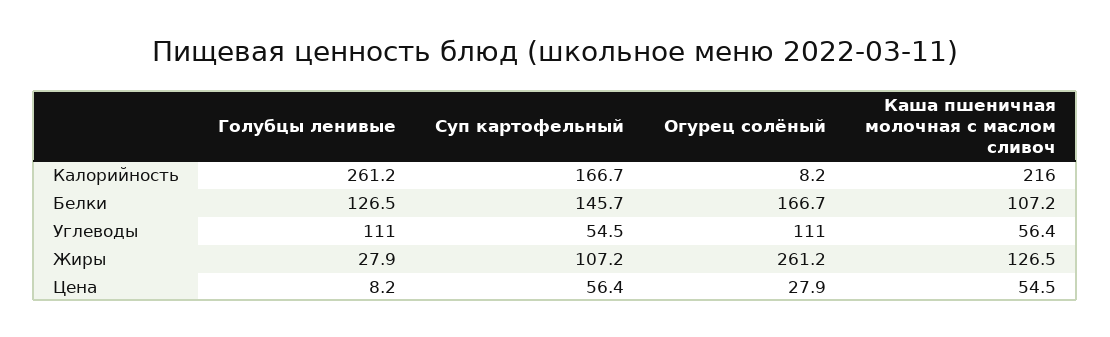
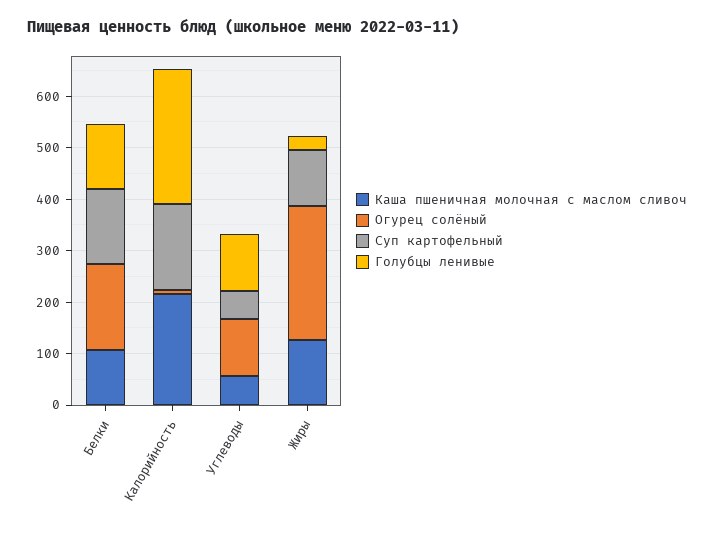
  {
    "Голубцы ленивые": {
      "Калорийность": 261.2,
      "Белки": 126.5,
      "Углеводы": 111,
-     "Жиры": 27.9,
+     "Жиры": 27.9
-     "Цена": 8.2
    },
    "Суп картофельный": {
      "Калорийность": 166.7,
      "Белки": 145.7,
      "Углеводы": 54.5,
-     "Жиры": 107.2,
+     "Жиры": 107.2
-     "Цена": 56.4
    },
    "Огурец солёный": {
      "Калорийность": 8.2,
      "Белки": 166.7,
      "Углеводы": 111,
-     "Жиры": 261.2,
+     "Жиры": 261.2
-     "Цена": 27.9
    },
    "Каша пшеничная молочная с маслом сливоч": {
      "Калорийность": 216,
      "Белки": 107.2,
      "Углеводы": 56.4,
-     "Жиры": 126.5,
+     "Жиры": 126.5
-     "Цена": 54.5
    }
  }

